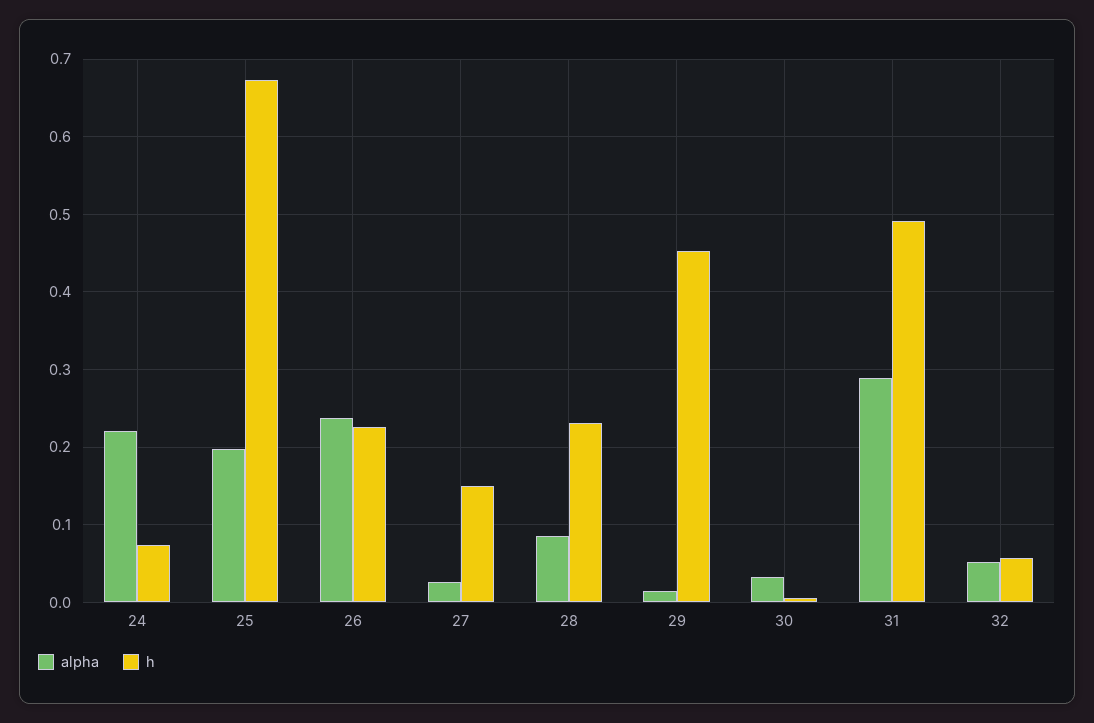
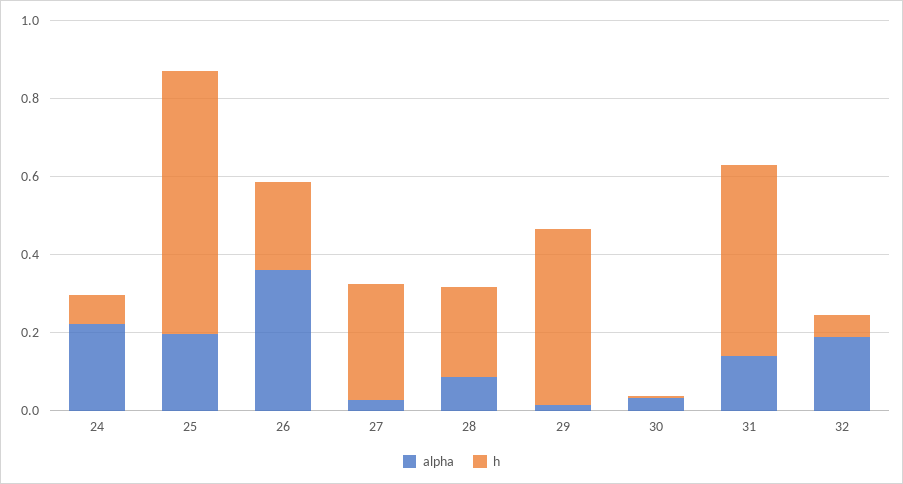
  {
    "alpha": {
      "24": 0.22,
      "25": 0.2,
-     "26": 0.24,
+     "26": 0.35,
      "27": 0.03,
      "28": 0.09,
      "29": 0.01,
      "30": 0.03,
-     "31": 0.29,
+     "31": 0.15,
-     "32": 0.05
+     "32": 0.2
    },
    "h": {
      "24": 0.07,
      "25": 0.67,
      "26": 0.23,
-     "27": 0.15,
+     "27": 0.3,
      "28": 0.23,
      "29": 0.45,
      "30": 0.01,
      "31": 0.49,
      "32": 0.06
    }
  }

